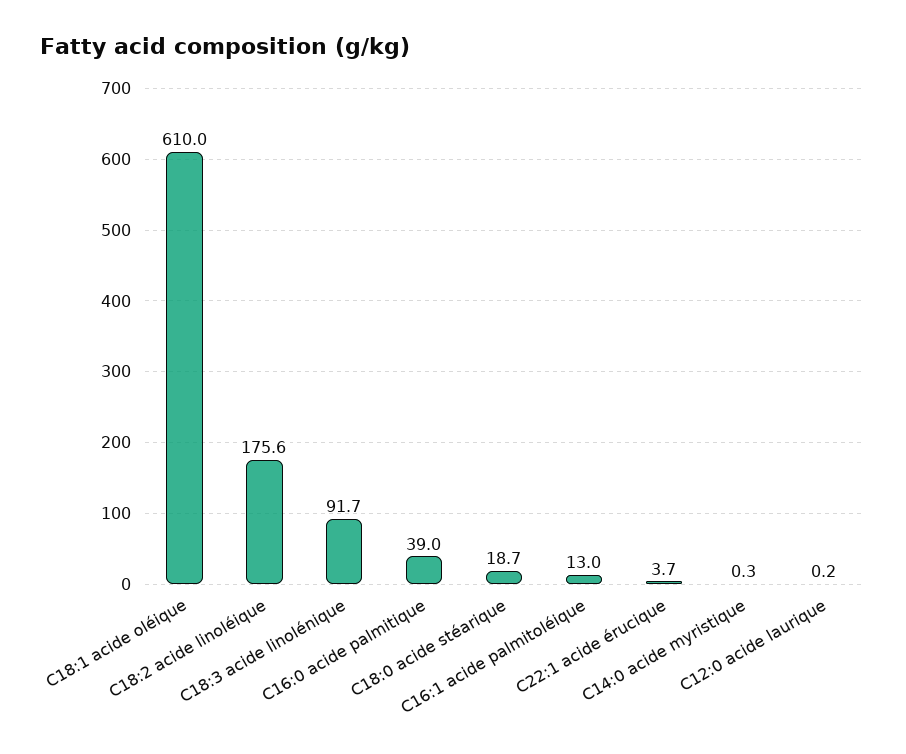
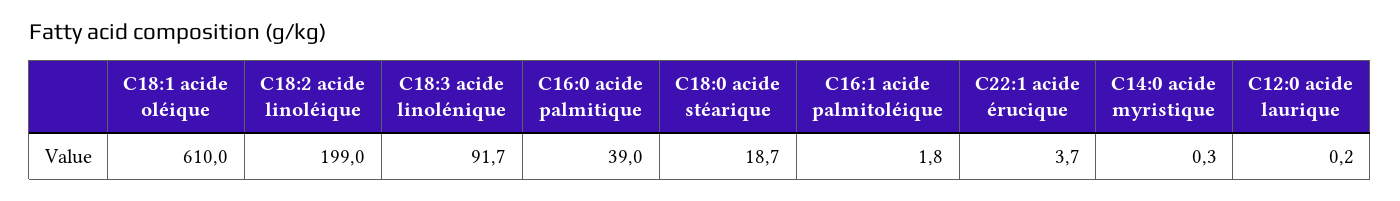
  {
    "C18:1 acide oléique": 610,
-   "C18:2 acide linoléique": 175.6,
+   "C18:2 acide linoléique": 199,
    "C18:3 acide linolénique": 91.7,
    "C16:0 acide palmitique": 39,
    "C18:0 acide stéarique": 18.7,
-   "C16:1 acide palmitoléique": 13,
+   "C16:1 acide palmitoléique": 1.8,
    "C22:1 acide érucique": 3.7,
    "C14:0 acide myristique": 0.3,
    "C12:0 acide laurique": 0.2
  }

